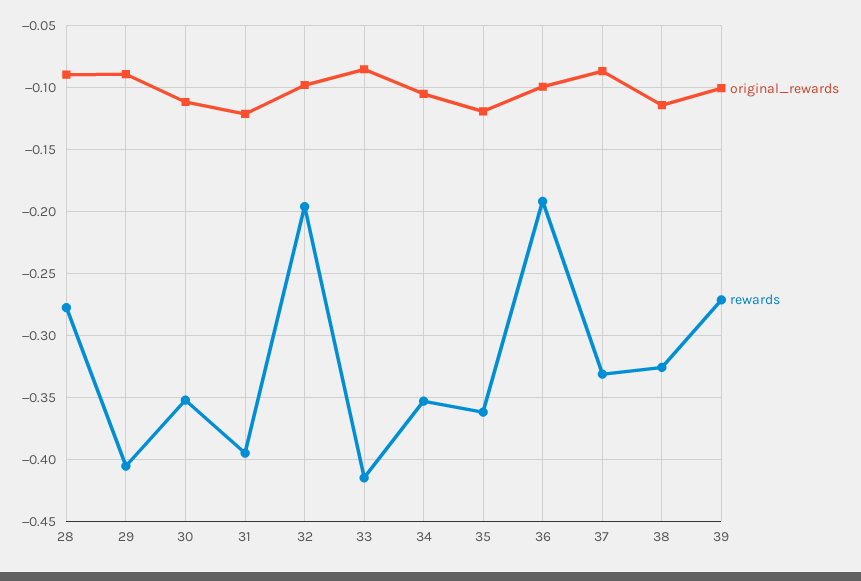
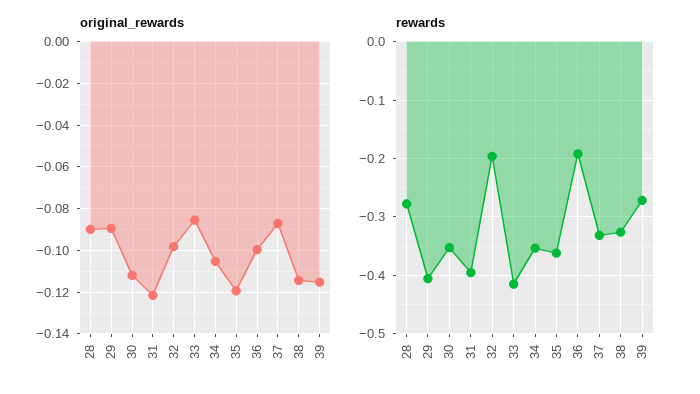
  {
    "original_rewards": {
      "28": -0.09,
      "29": -0.09,
      "30": -0.11,
      "31": -0.12,
      "32": -0.1,
      "33": -0.085,
      "34": -0.105,
      "35": -0.12,
      "36": -0.1,
      "37": -0.085,
      "38": -0.115,
-     "39": -0.1
+     "39": -0.115
    },
    "rewards": {
      "28": -0.28,
      "29": -0.405,
      "30": -0.35,
      "31": -0.395,
      "32": -0.195,
      "33": -0.415,
      "34": -0.355,
      "35": -0.36,
      "36": -0.19,
      "37": -0.33,
      "38": -0.325,
      "39": -0.27
    }
  }

